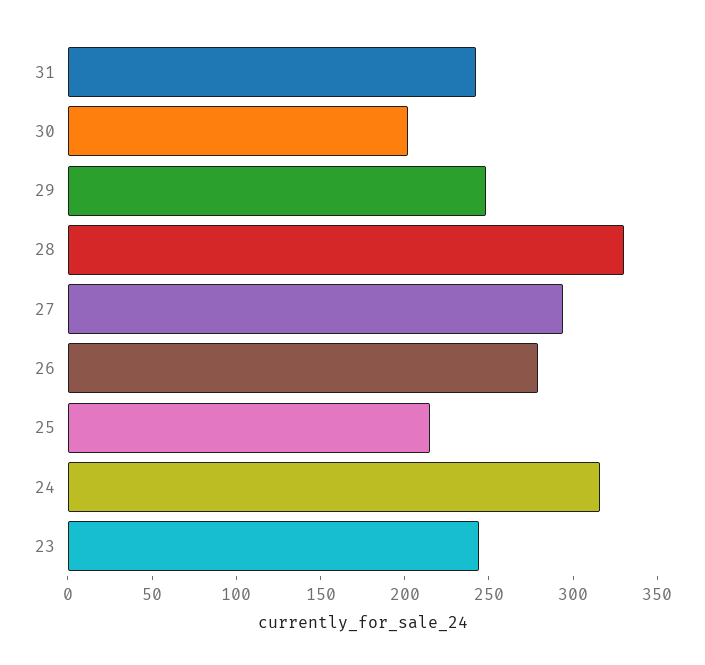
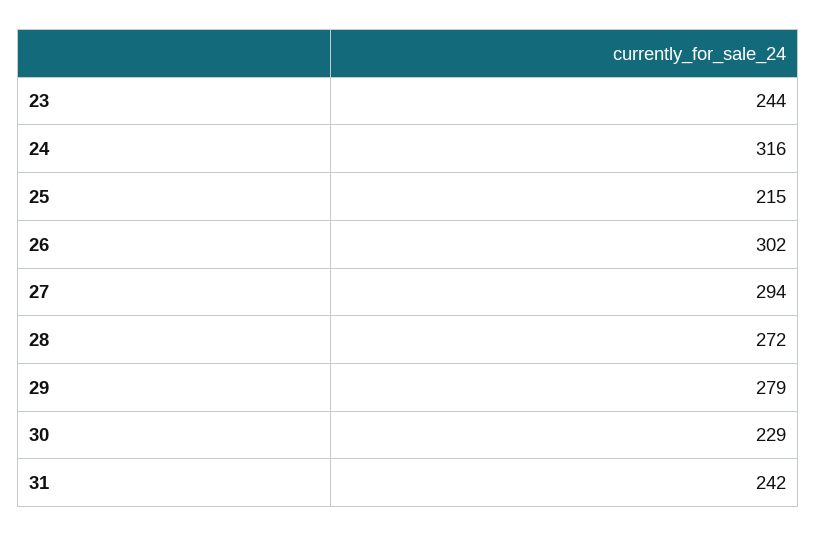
  {
    "31": 242,
-   "30": 200,
+   "30": 229,
-   "29": 250,
+   "29": 279,
-   "28": 330,
+   "28": 272,
    "27": 294,
-   "26": 280,
+   "26": 302,
    "25": 215,
    "24": 316,
    "23": 244
  }

